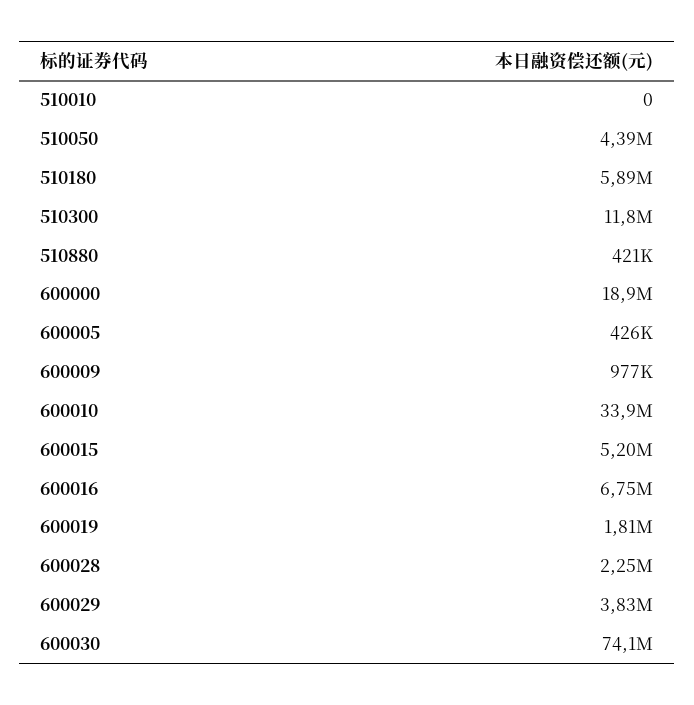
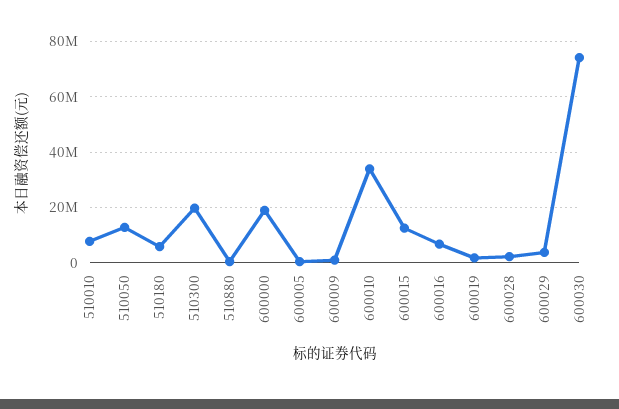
  {
-   "510010": 0,
+   "510010": 7500000,
-   "510050": 4390000,
+   "510050": 12500000,
    "510180": 5890000,
-   "510300": 11800000,
+   "510300": 20000000,
    "510880": 421000,
    "600000": 18900000,
    "600005": 426000,
    "600009": 977000,
    "600010": 33900000,
-   "600015": 5200000,
+   "600015": 12500000,
    "600016": 6750000,
    "600019": 1810000,
    "600028": 2250000,
    "600029": 3830000,
    "600030": 74100000
  }

